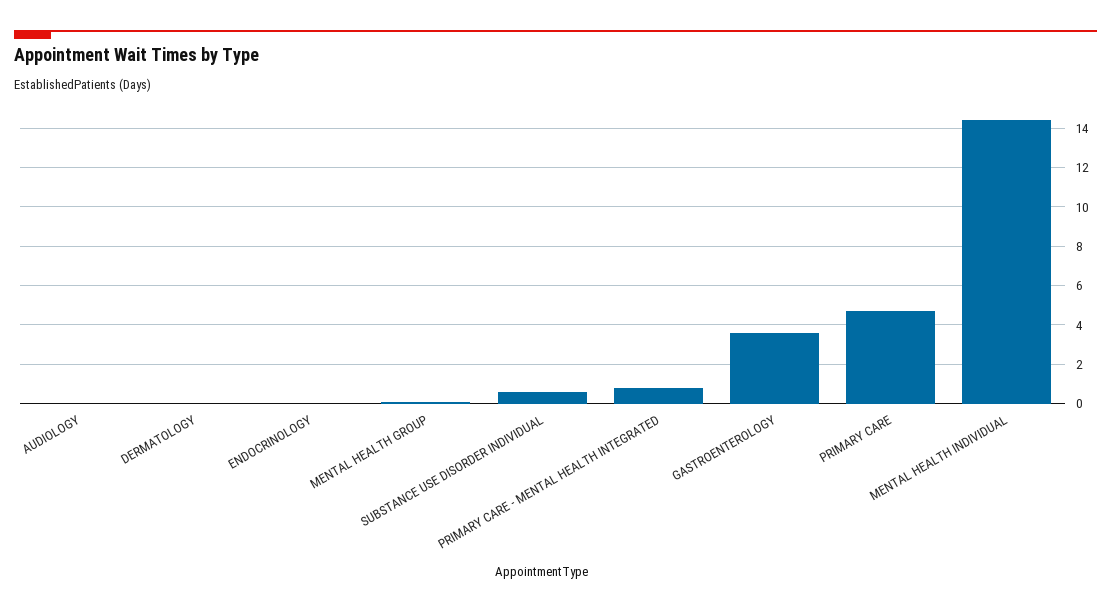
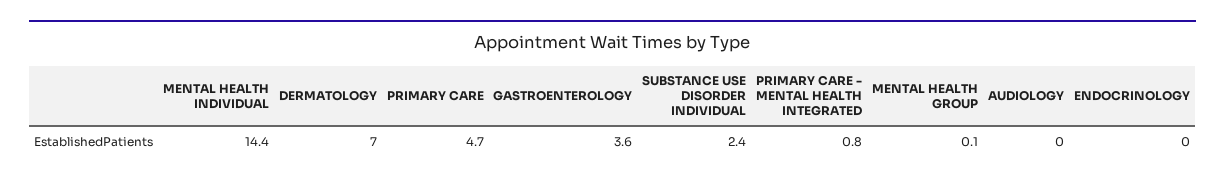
  {
    "AUDIOLOGY": 0,
-   "DERMATOLOGY": 0,
+   "DERMATOLOGY": 7,
    "ENDOCRINOLOGY": 0,
    "MENTAL HEALTH GROUP": 0.1,
-   "SUBSTANCE USE DISORDER INDIVIDUAL": 0.5,
+   "SUBSTANCE USE DISORDER INDIVIDUAL": 2.4,
    "PRIMARY CARE - MENTAL HEALTH INTEGRATED": 0.8,
    "GASTROENTEROLOGY": 3.6,
    "PRIMARY CARE": 4.7,
    "MENTAL HEALTH INDIVIDUAL": 14.4
  }

